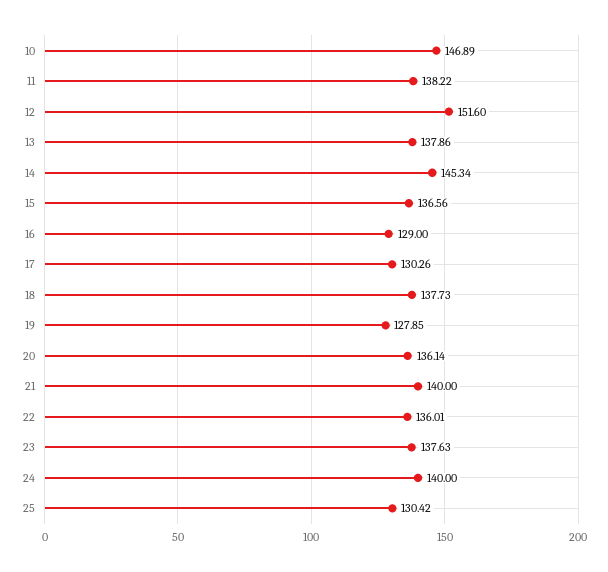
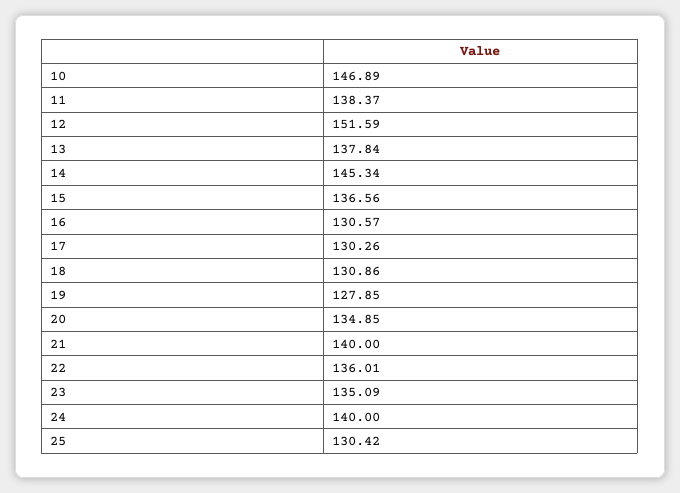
  {
    "10": 146.89,
-   "11": 138.22,
+   "11": 138.37,
-   "12": 151.6,
+   "12": 151.59,
-   "13": 137.86,
+   "13": 137.84,
    "14": 145.34,
    "15": 136.56,
-   "16": 129,
+   "16": 130.57,
    "17": 130.26,
-   "18": 137.73,
+   "18": 130.86,
    "19": 127.85,
-   "20": 136.14,
+   "20": 134.85,
    "21": 140,
    "22": 136.01,
-   "23": 137.63,
+   "23": 135.09,
    "24": 140,
    "25": 130.42
  }

